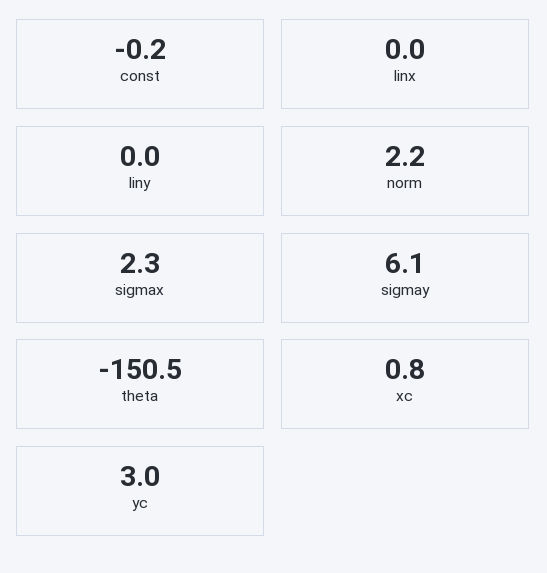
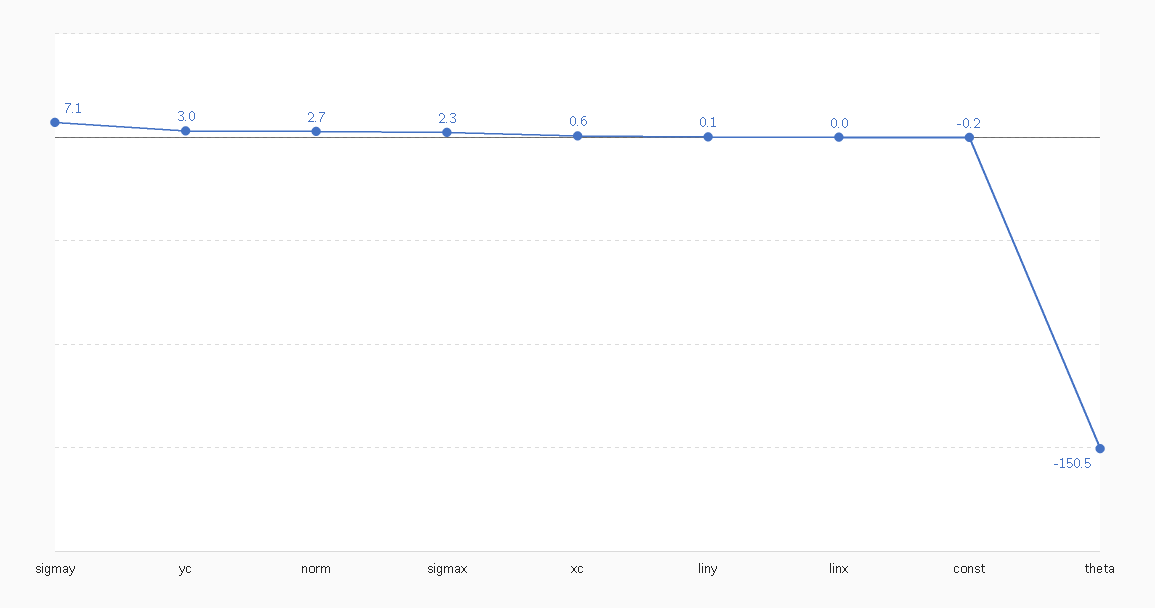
  {
    "const": -0.2,
    "linx": 0,
-   "liny": 0,
+   "liny": 0.1,
-   "norm": 2.2,
+   "norm": 2.7,
    "sigmax": 2.3,
-   "sigmay": 6.1,
+   "sigmay": 7.1,
    "theta": -150.5,
-   "xc": 0.8,
+   "xc": 0.6,
    "yc": 3
  }

